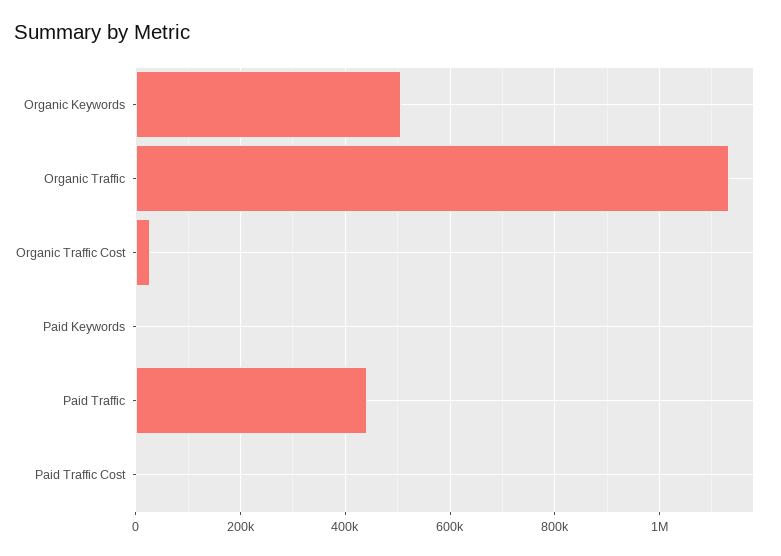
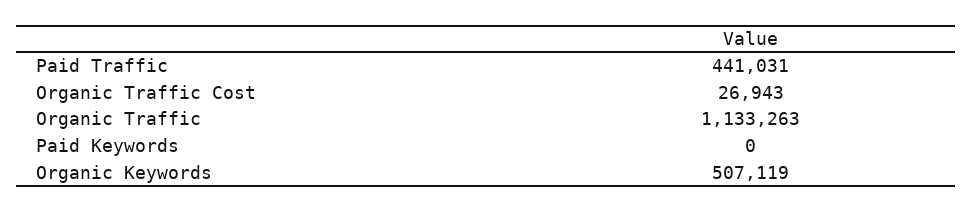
  {
    "Organic Keywords": 507119,
    "Organic Traffic": 1133263,
    "Organic Traffic Cost": 26943,
    "Paid Keywords": 0,
-   "Paid Traffic": 441031,
+   "Paid Traffic": 441031
-   "Paid Traffic Cost": 0
  }

